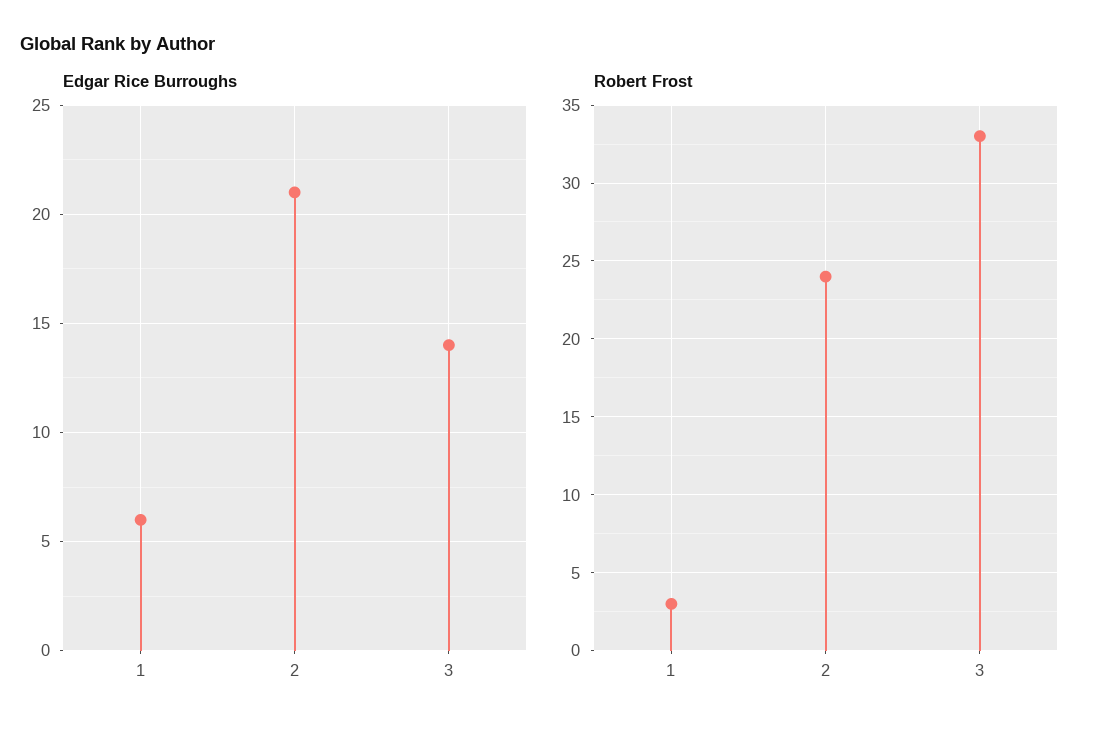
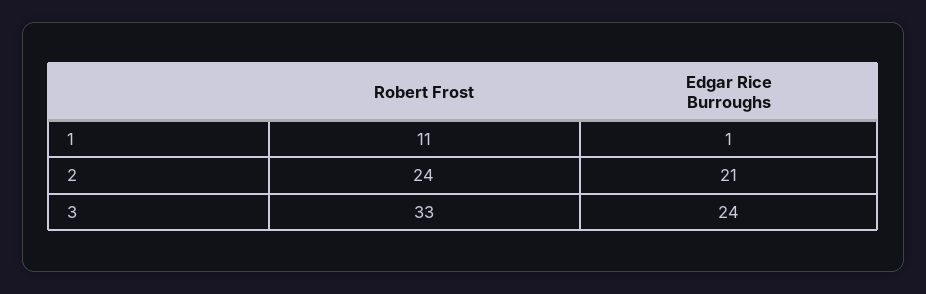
  {
    "Edgar Rice Burroughs": {
-     "1": 6,
+     "1": 1,
      "2": 21,
-     "3": 14
+     "3": 24
    },
    "Robert Frost": {
-     "1": 3,
+     "1": 11,
      "2": 24,
      "3": 33
    }
  }

